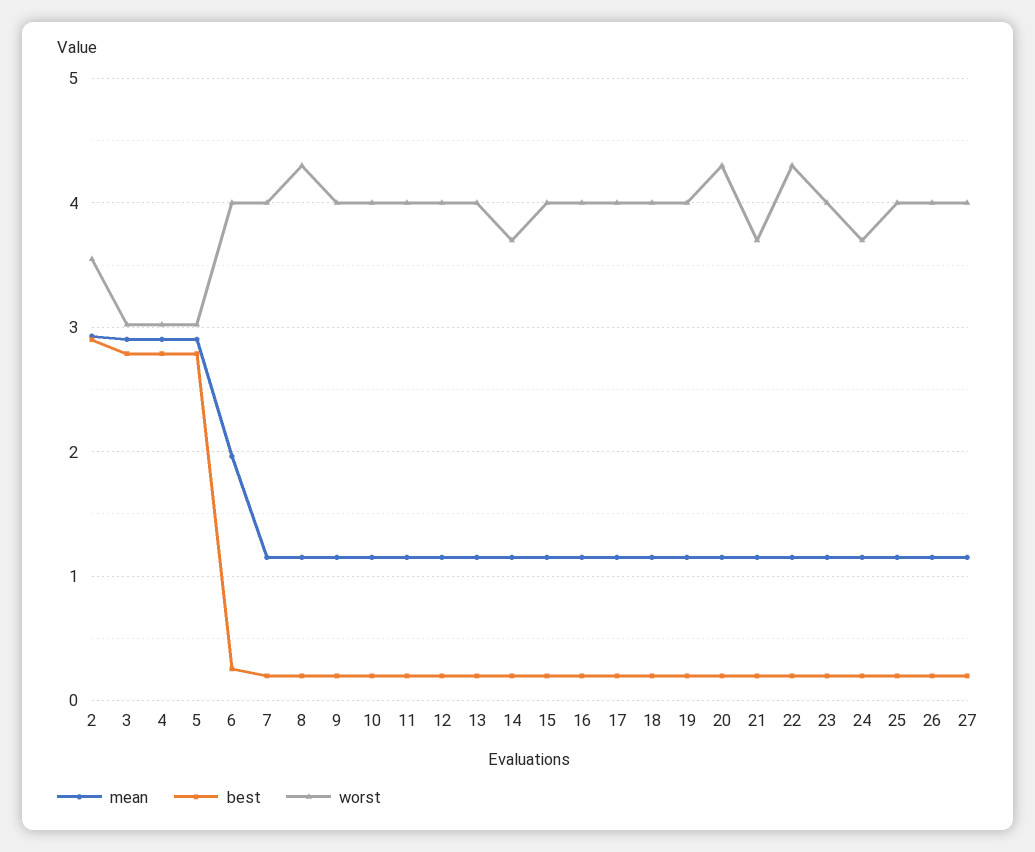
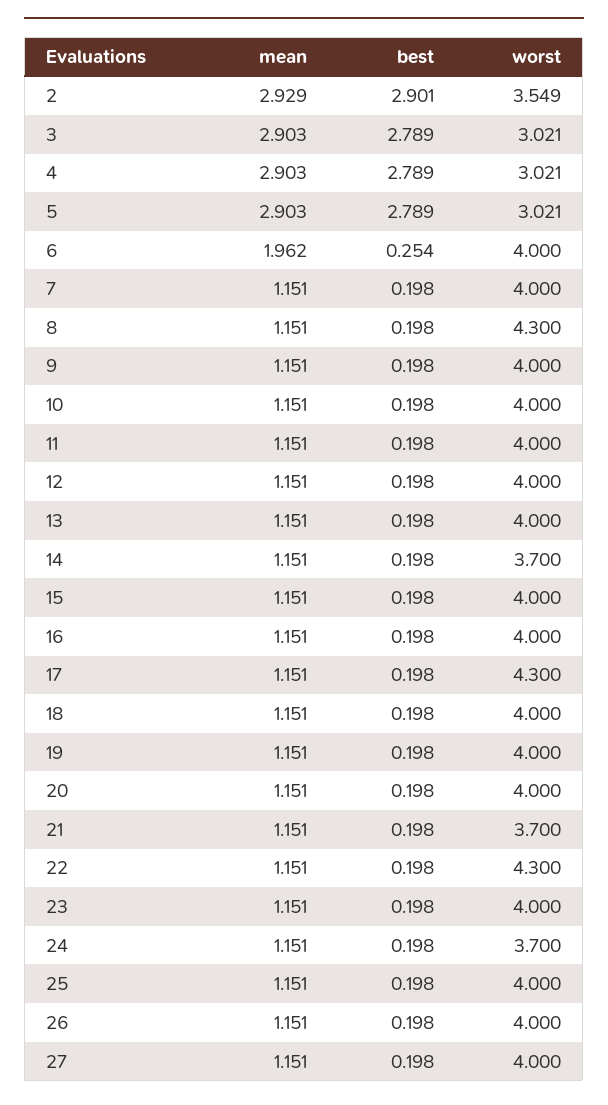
  {
    "mean": {
      "2": 2.929,
      "3": 2.903,
      "4": 2.903,
      "5": 2.903,
      "6": 1.962,
      "7": 1.151,
      "8": 1.151,
      "9": 1.151,
      "10": 1.151,
      "11": 1.151,
      "12": 1.151,
      "13": 1.151,
      "14": 1.151,
      "15": 1.151,
      "16": 1.151,
      "17": 1.151,
      "18": 1.151,
      "19": 1.151,
      "20": 1.151,
      "21": 1.151,
      "22": 1.151,
      "23": 1.151,
      "24": 1.151,
      "25": 1.151,
      "26": 1.151,
      "27": 1.151
    },
    "best": {
      "2": 2.901,
      "3": 2.789,
      "4": 2.789,
      "5": 2.789,
      "6": 0.254,
      "7": 0.198,
      "8": 0.198,
      "9": 0.198,
      "10": 0.198,
      "11": 0.198,
      "12": 0.198,
      "13": 0.198,
      "14": 0.198,
      "15": 0.198,
      "16": 0.198,
      "17": 0.198,
      "18": 0.198,
      "19": 0.198,
      "20": 0.198,
      "21": 0.198,
      "22": 0.198,
      "23": 0.198,
      "24": 0.198,
      "25": 0.198,
      "26": 0.198,
      "27": 0.198
    },
    "worst": {
      "2": 3.549,
      "3": 3.021,
      "4": 3.021,
      "5": 3.021,
      "6": 4,
      "7": 4,
      "8": 4.3,
      "9": 4,
      "10": 4,
      "11": 4,
      "12": 4,
      "13": 4,
      "14": 3.7,
      "15": 4,
      "16": 4,
-     "17": 4,
+     "17": 4.3,
      "18": 4,
      "19": 4,
-     "20": 4.3,
+     "20": 4,
      "21": 3.7,
      "22": 4.3,
      "23": 4,
      "24": 3.7,
      "25": 4,
      "26": 4,
      "27": 4
    }
  }

